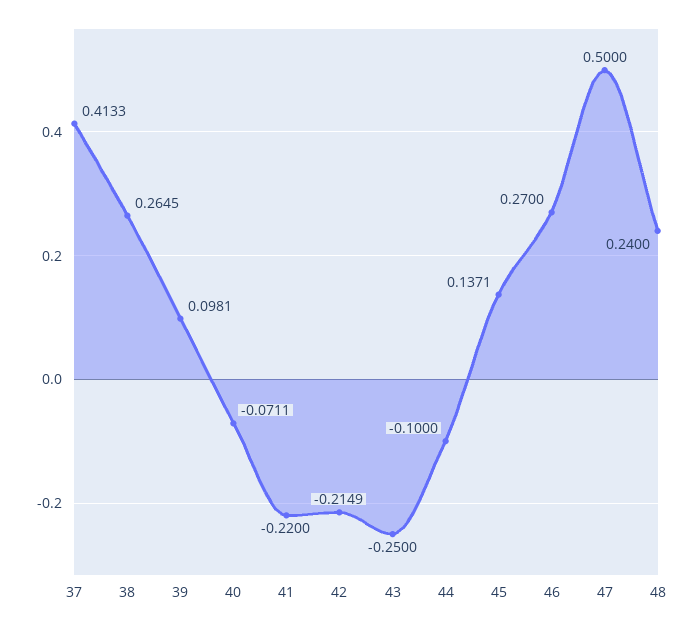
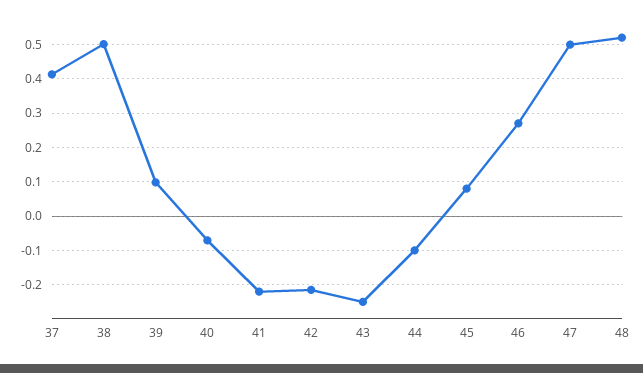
  {
    "37": 0.4133,
-   "38": 0.2645,
+   "38": 0.5,
    "39": 0.0981,
    "40": -0.0711,
    "41": -0.22,
    "42": -0.2149,
    "43": -0.25,
    "44": -0.1,
-   "45": 0.1371,
+   "45": 0.08,
    "46": 0.27,
    "47": 0.5,
-   "48": 0.24
+   "48": 0.52
  }

